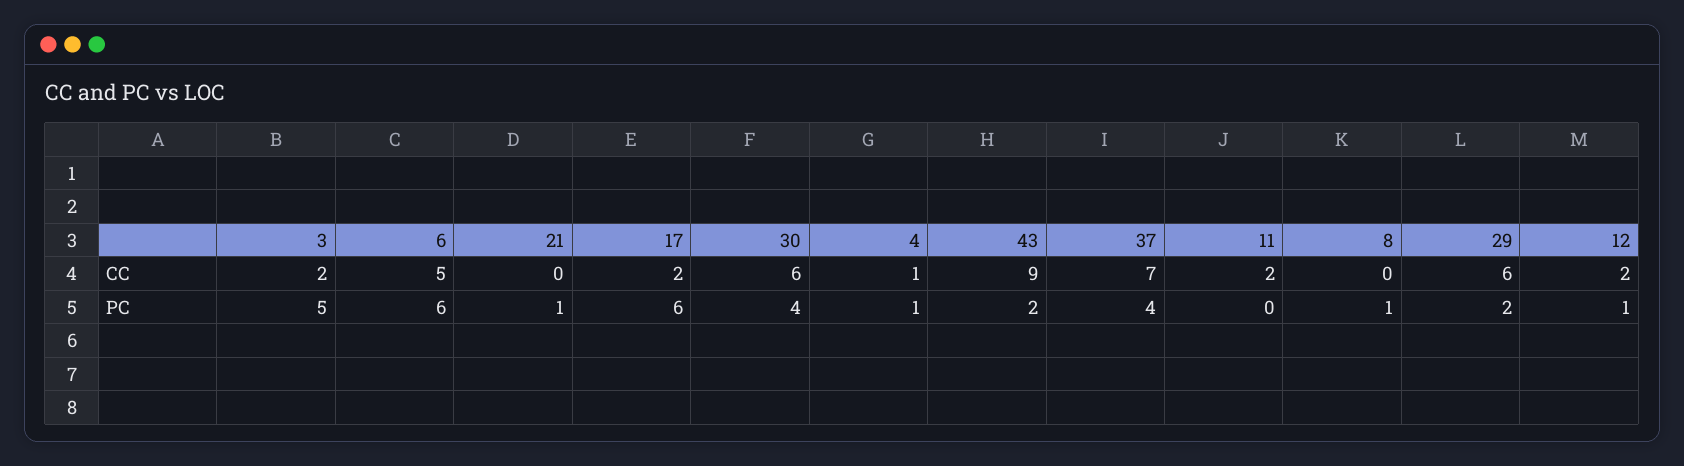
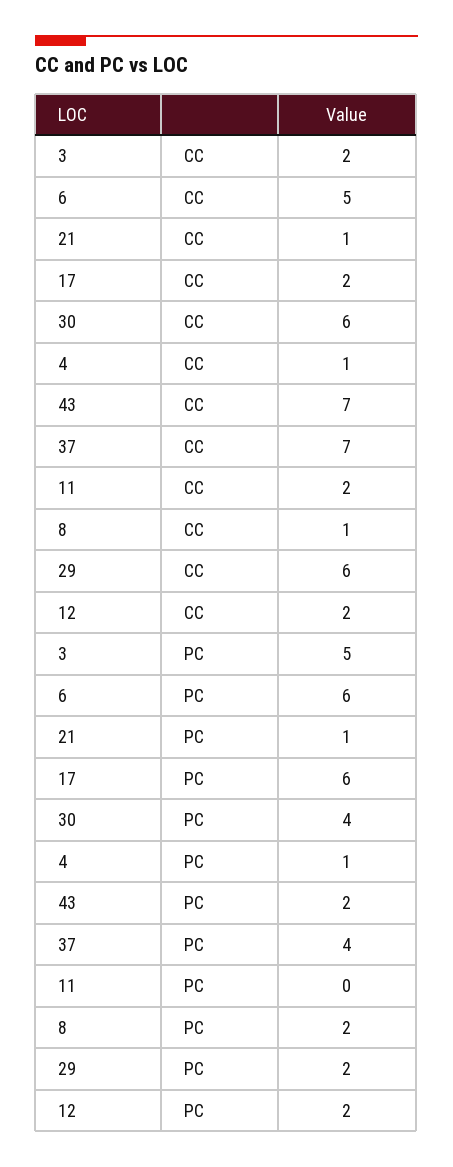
  {
    "3": {
      "CC": 2,
      "PC": 5
    },
    "6": {
      "CC": 5,
      "PC": 6
    },
    "21": {
-     "CC": 0,
+     "CC": 1,
      "PC": 1
    },
    "17": {
      "CC": 2,
      "PC": 6
    },
    "30": {
      "CC": 6,
      "PC": 4
    },
    "4": {
      "CC": 1,
      "PC": 1
    },
    "43": {
-     "CC": 9,
+     "CC": 7,
      "PC": 2
    },
    "37": {
      "CC": 7,
      "PC": 4
    },
    "11": {
      "CC": 2,
      "PC": 0
    },
    "8": {
-     "CC": 0,
+     "CC": 1,
-     "PC": 1
+     "PC": 2
    },
    "29": {
      "CC": 6,
      "PC": 2
    },
    "12": {
      "CC": 2,
-     "PC": 1
+     "PC": 2
    }
  }

